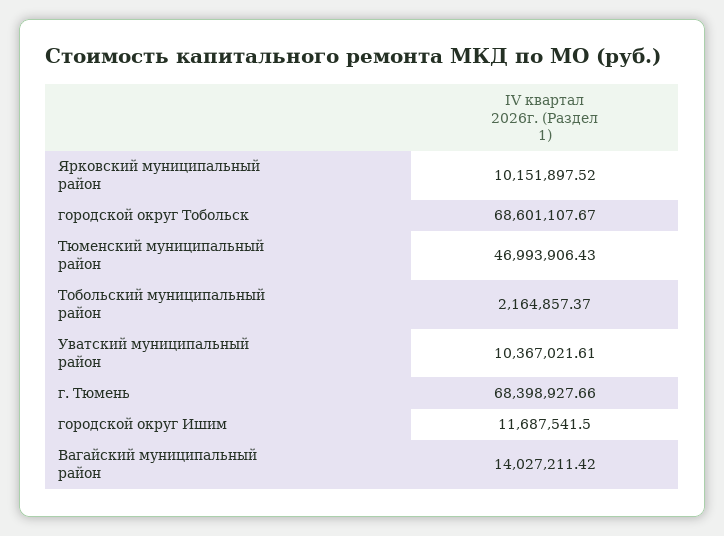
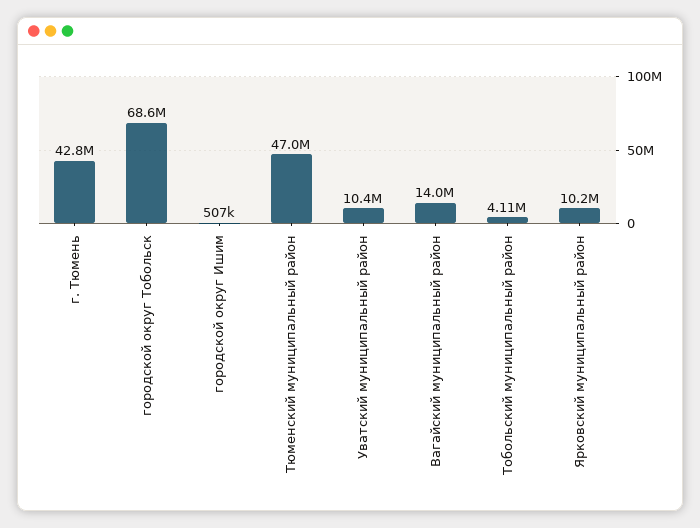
  {
    "Ярковский муниципальный район": 10151897.52,
    "городской округ Тобольск": 68601107.67,
    "Тюменский муниципальный район": 46993906.43,
-   "Тобольский муниципальный район": 2164857.37,
+   "Тобольский муниципальный район": 4110000,
    "Уватский муниципальный район": 10367021.61,
-   "г. Тюмень": 68398927.66,
+   "г. Тюмень": 42800000,
-   "городской округ Ишим": 11687541.5,
+   "городской округ Ишим": 507000,
    "Вагайский муниципальный район": 14027211.42
  }

